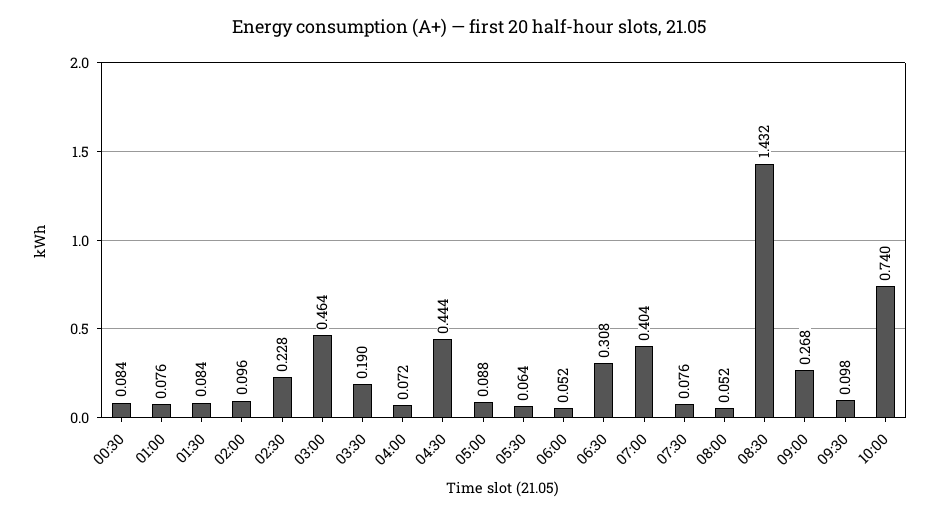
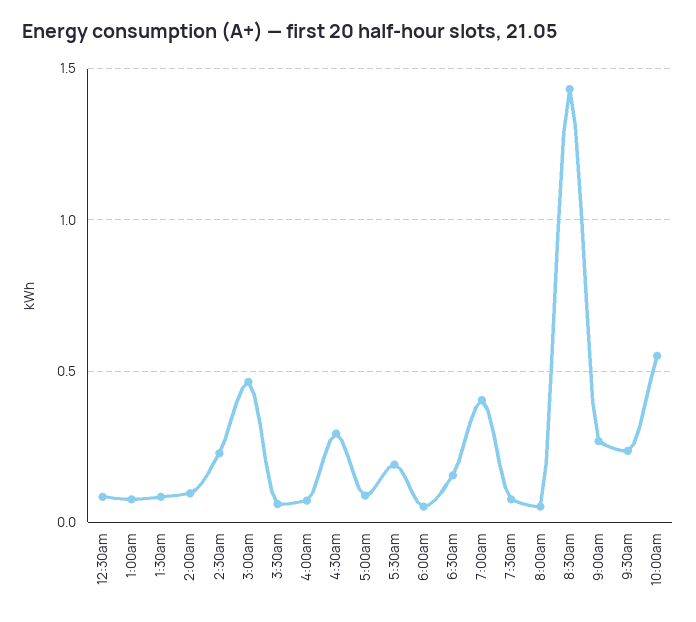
  {
    "00:30": 0.084,
    "01:00": 0.076,
    "01:30": 0.084,
    "02:00": 0.096,
    "02:30": 0.228,
    "03:00": 0.464,
-   "03:30": 0.19,
+   "03:30": 0.05,
    "04:00": 0.072,
-   "04:30": 0.444,
+   "04:30": 0.3,
    "05:00": 0.088,
-   "05:30": 0.064,
+   "05:30": 0.2,
    "06:00": 0.052,
-   "06:30": 0.308,
+   "06:30": 0.15,
    "07:00": 0.404,
    "07:30": 0.076,
    "08:00": 0.052,
    "08:30": 1.432,
    "09:00": 0.268,
-   "09:30": 0.098,
+   "09:30": 0.25,
-   "10:00": 0.74
+   "10:00": 0.55
  }

